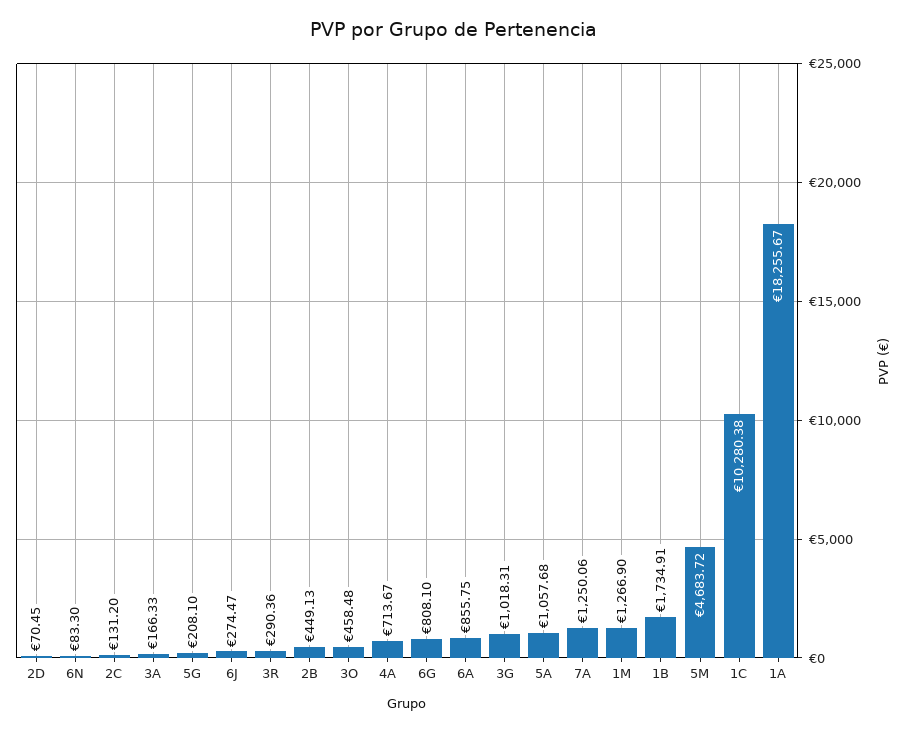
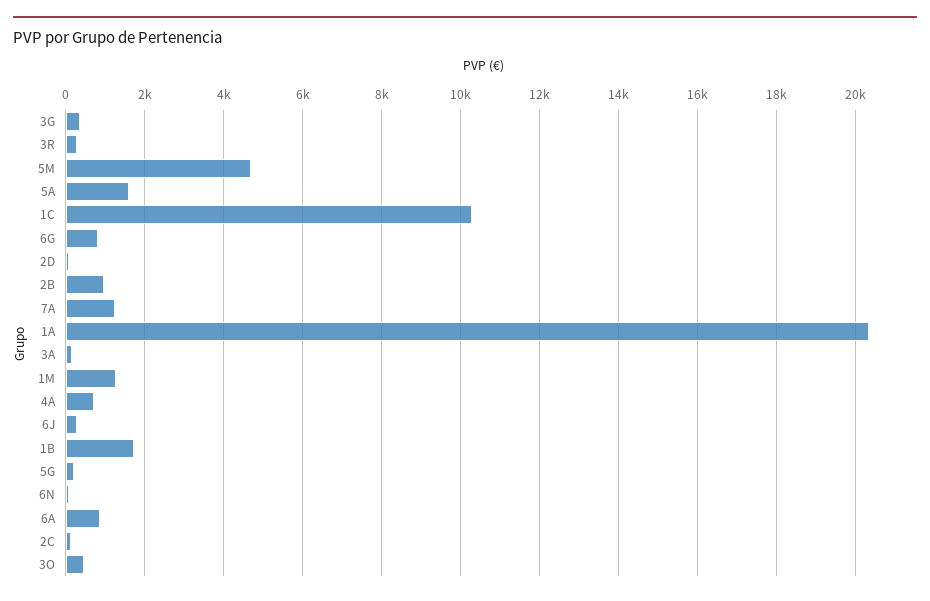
  {
    "2D": 70.45,
    "6N": 83.3,
    "2C": 131.2,
    "3A": 166.33,
    "5G": 208.1,
    "6J": 274.47,
    "3R": 290.36,
-   "2B": 449.13,
+   "2B": 1000,
    "3O": 458.48,
    "4A": 713.67,
    "6G": 808.1,
    "6A": 855.75,
-   "3G": 1018.31,
+   "3G": 400,
-   "5A": 1057.68,
+   "5A": 1600,
    "7A": 1250.06,
    "1M": 1266.9,
    "1B": 1734.91,
    "5M": 4683.72,
    "1C": 10280.38,
-   "1A": 18255.67
+   "1A": 20400
  }

